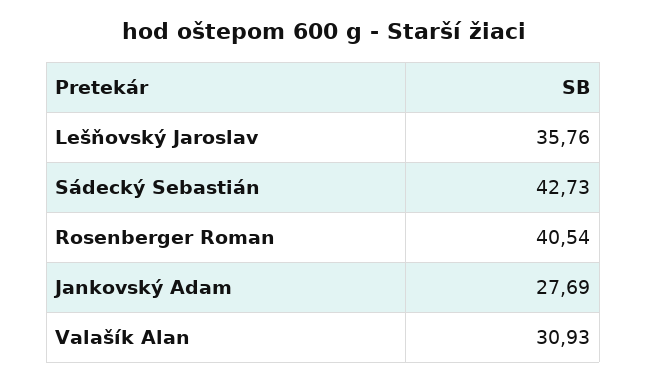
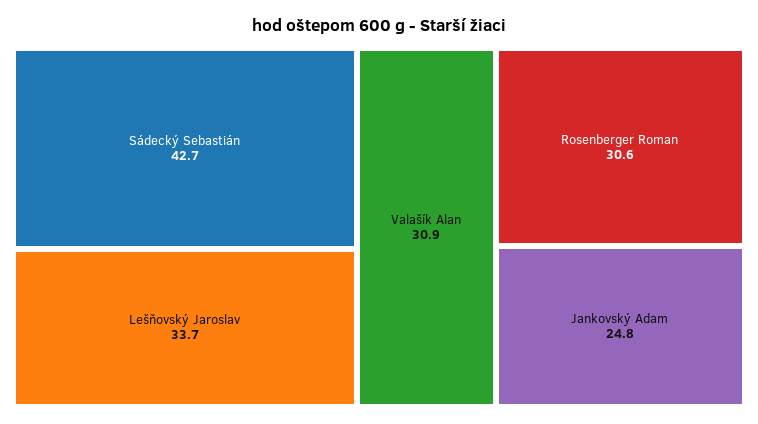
  {
-   "Lešňovský Jaroslav": 35.76,
+   "Lešňovský Jaroslav": 33.7,
    "Sádecký Sebastián": 42.73,
-   "Rosenberger Roman": 40.54,
+   "Rosenberger Roman": 30.6,
-   "Jankovský Adam": 27.69,
+   "Jankovský Adam": 24.8,
    "Valašík Alan": 30.93
  }

